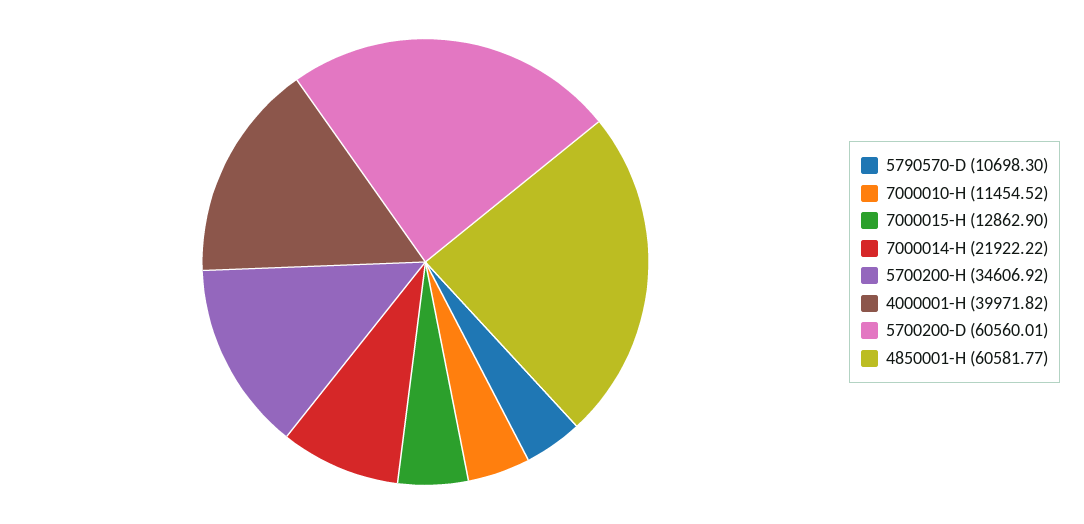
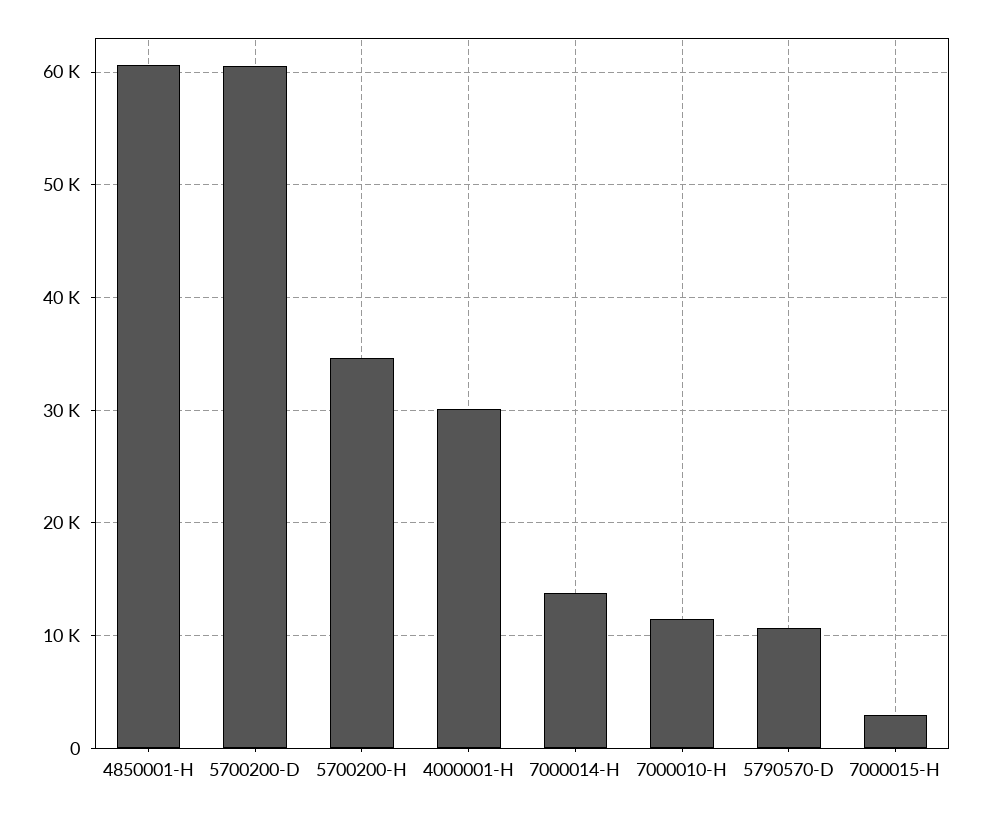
  {
    "5790570-D": 10698.3,
    "7000010-H": 11454.52,
-   "7000015-H": 12862.9,
+   "7000015-H": 3000,
-   "7000014-H": 21922.22,
+   "7000014-H": 14000,
    "5700200-H": 34606.92,
-   "4000001-H": 39971.82,
+   "4000001-H": 30000,
    "5700200-D": 60560.01,
    "4850001-H": 60581.77
  }

